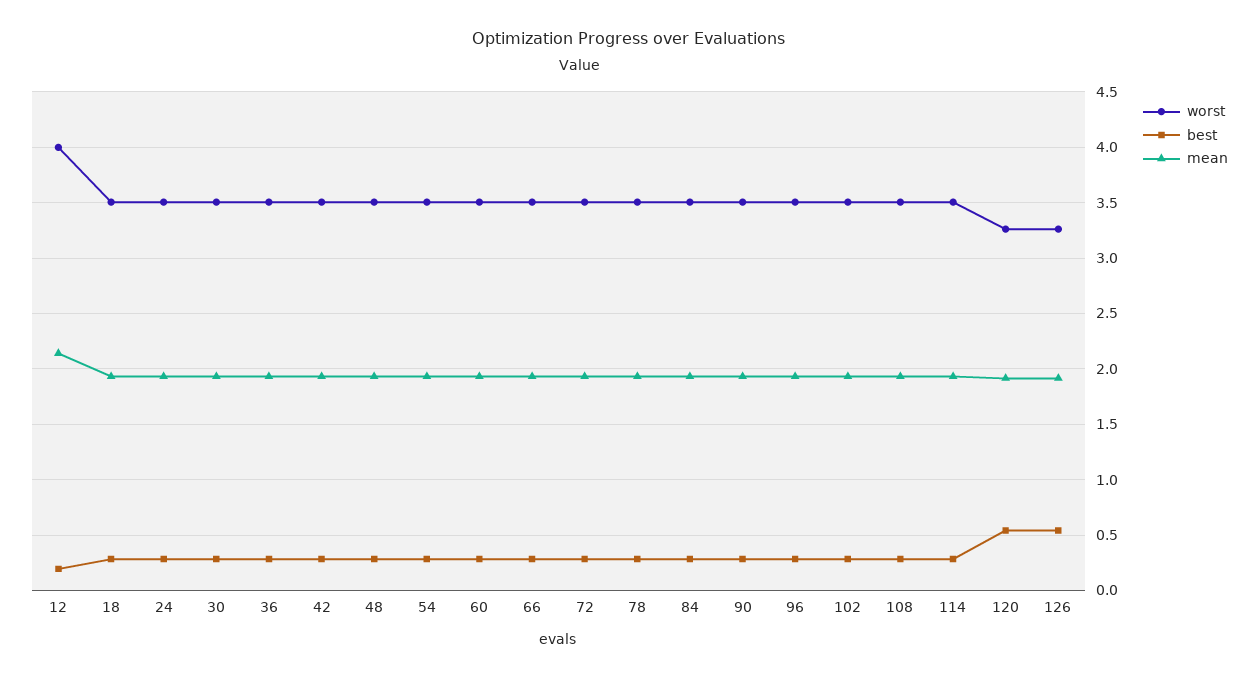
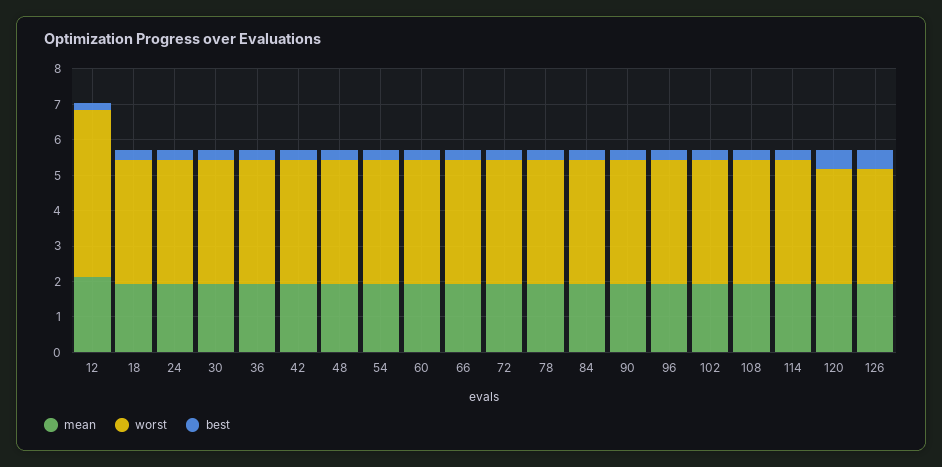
  {
    "worst": {
-     "12": 4,
+     "12": 4.75,
      "18": 3.5,
      "24": 3.5,
      "30": 3.5,
      "36": 3.5,
      "42": 3.5,
      "48": 3.5,
      "54": 3.5,
      "60": 3.5,
      "66": 3.5,
      "72": 3.5,
      "78": 3.5,
      "84": 3.5,
      "90": 3.5,
      "96": 3.5,
      "102": 3.5,
      "108": 3.5,
      "114": 3.5,
      "120": 3.3,
      "126": 3.3
    },
    "best": {
      "12": 0.2,
      "18": 0.3,
      "24": 0.3,
      "30": 0.3,
      "36": 0.3,
      "42": 0.3,
      "48": 0.3,
      "54": 0.3,
      "60": 0.3,
      "66": 0.3,
      "72": 0.3,
      "78": 0.3,
      "84": 0.3,
      "90": 0.3,
      "96": 0.3,
      "102": 0.3,
      "108": 0.3,
      "114": 0.3,
      "120": 0.5,
      "126": 0.5
    },
    "mean": {
      "12": 2.1,
      "18": 1.9,
      "24": 1.9,
      "30": 1.9,
      "36": 1.9,
      "42": 1.9,
      "48": 1.9,
      "54": 1.9,
      "60": 1.9,
      "66": 1.9,
      "72": 1.9,
      "78": 1.9,
      "84": 1.9,
      "90": 1.9,
      "96": 1.9,
      "102": 1.9,
      "108": 1.9,
      "114": 1.9,
      "120": 1.9,
      "126": 1.9
    }
  }

